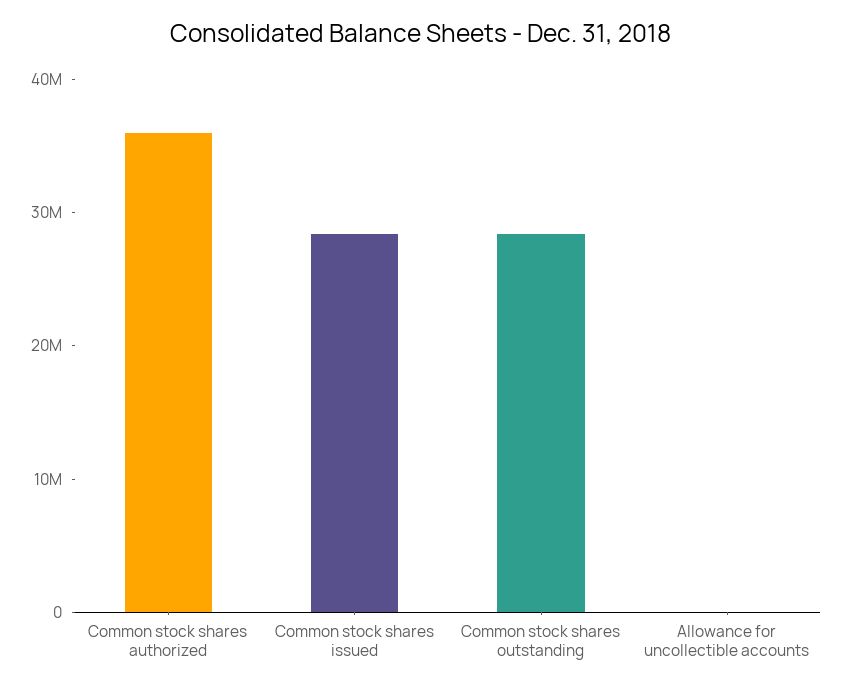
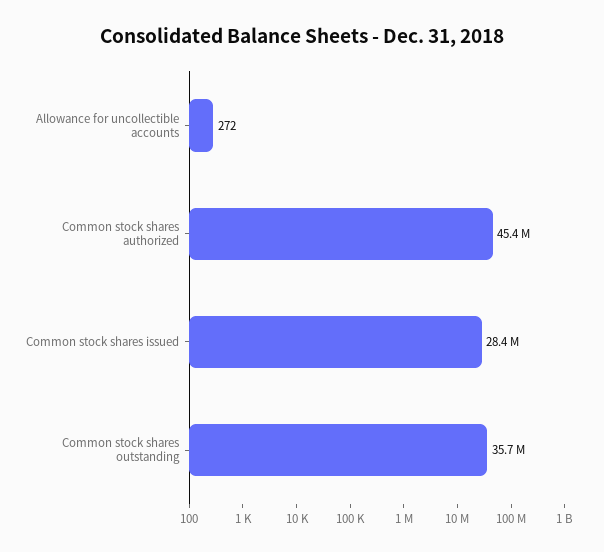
  {
-   "Common stock shares authorized": 36000000,
+   "Common stock shares authorized": 45400000,
    "Common stock shares issued": 28400000,
-   "Common stock shares outstanding": 28000000,
+   "Common stock shares outstanding": 35700000,
    "Allowance for uncollectible accounts": 272
  }

